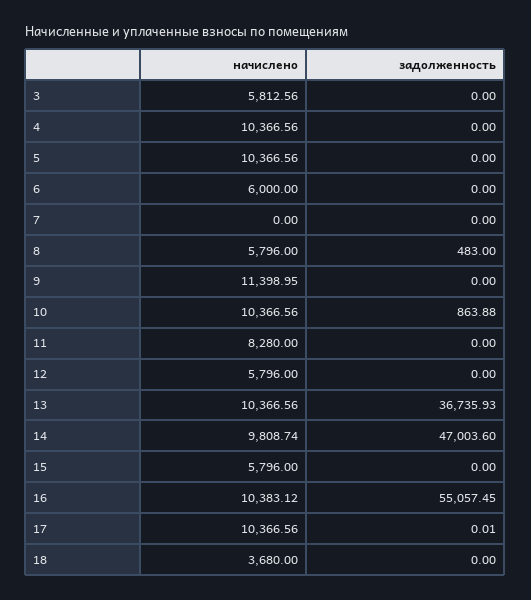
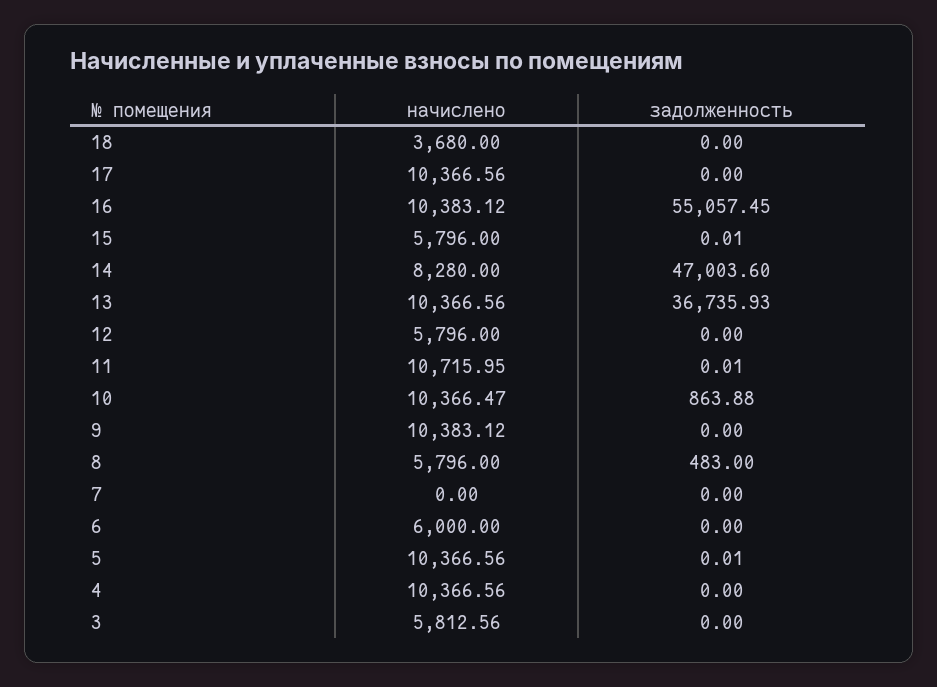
  {
    "начислено": {
      "3": 5812.56,
      "4": 10366.56,
      "5": 10366.56,
      "6": 6000,
      "7": 0,
      "8": 5796,
-     "9": 11398.95,
+     "9": 10383.12,
-     "10": 10366.56,
+     "10": 10366.47,
-     "11": 8280,
+     "11": 10715.95,
      "12": 5796,
      "13": 10366.56,
-     "14": 9808.74,
+     "14": 8280,
      "15": 5796,
      "16": 10383.12,
      "17": 10366.56,
      "18": 3680
    },
    "задолженность": {
      "3": 0,
      "4": 0,
-     "5": 0,
+     "5": 0.01,
      "6": 0,
      "7": 0,
      "8": 483,
      "9": 0,
      "10": 863.88,
-     "11": 0,
+     "11": 0.01,
      "12": 0,
      "13": 36735.93,
      "14": 47003.6,
-     "15": 0,
+     "15": 0.01,
      "16": 55057.45,
-     "17": 0.01,
+     "17": 0,
      "18": 0
    }
  }

